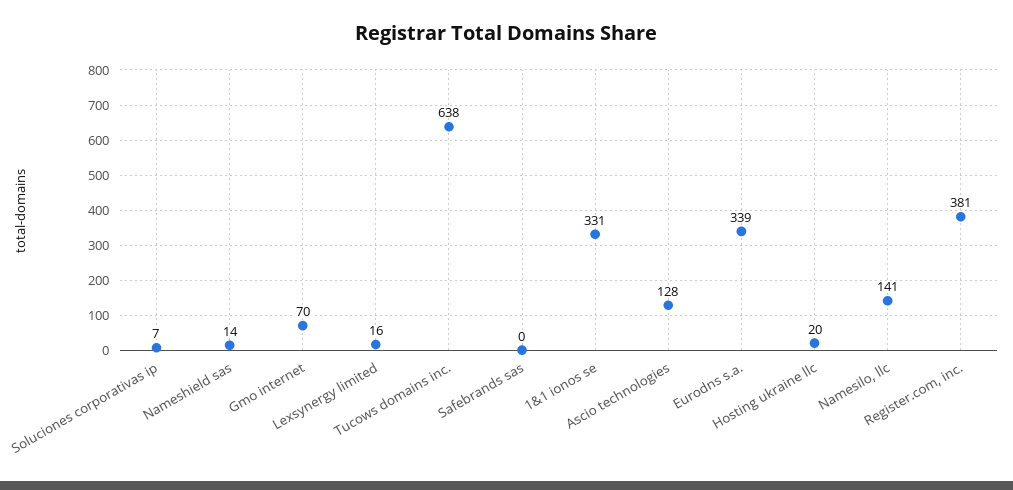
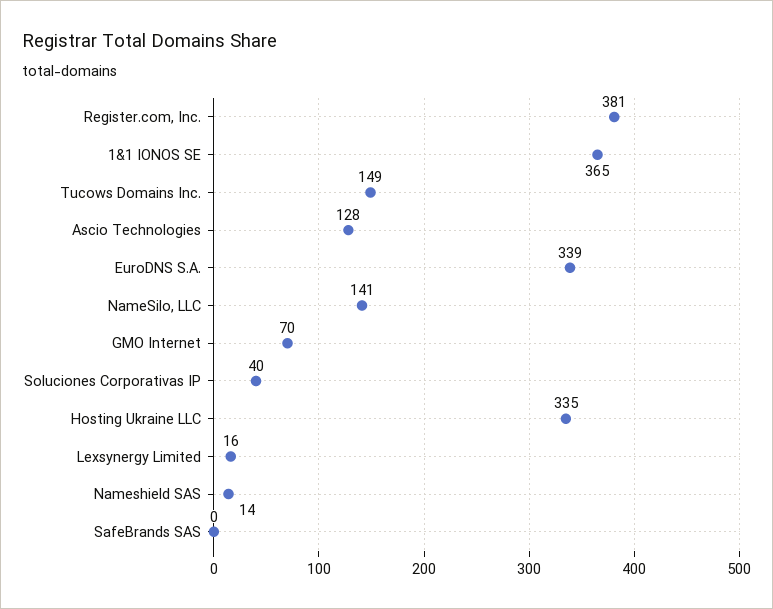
  {
-   "Soluciones corporativas ip": 7,
+   "Soluciones corporativas ip": 40,
    "Nameshield sas": 14,
    "Gmo internet": 70,
    "Lexsynergy limited": 16,
-   "Tucows domains inc.": 638,
+   "Tucows domains inc.": 149,
    "Safebrands sas": 0,
-   "1&1 ionos se": 331,
+   "1&1 ionos se": 365,
    "Ascio technologies": 128,
    "Eurodns s.a.": 339,
-   "Hosting ukraine llc": 20,
+   "Hosting ukraine llc": 335,
    "Namesilo, llc": 141,
    "Register.com, inc.": 381
  }

